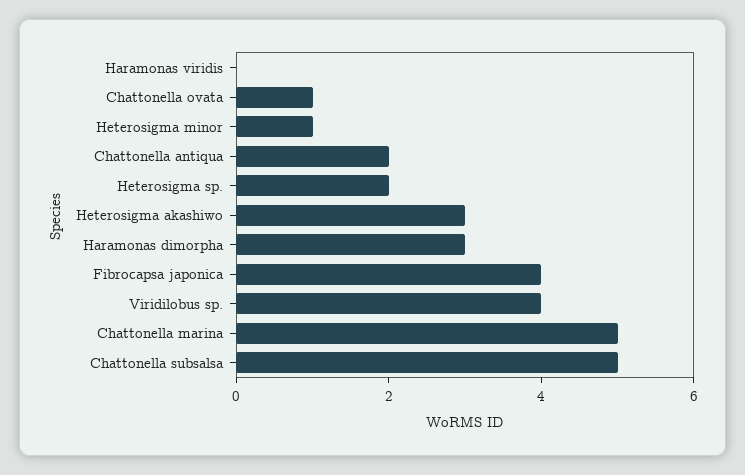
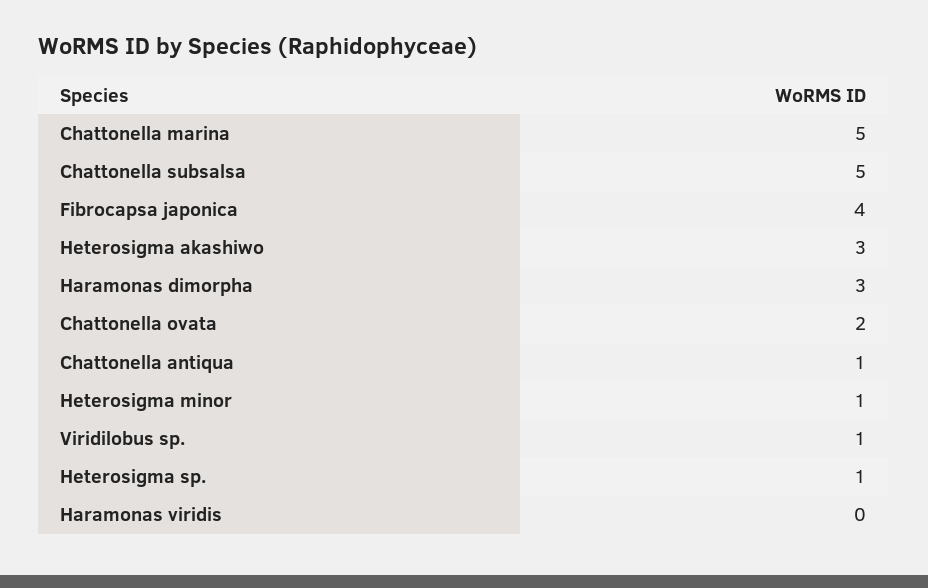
  {
    "Haramonas viridis": 0,
-   "Chattonella ovata": 1,
+   "Chattonella ovata": 2,
    "Heterosigma minor": 1,
-   "Chattonella antiqua": 2,
+   "Chattonella antiqua": 1,
-   "Heterosigma sp.": 2,
+   "Heterosigma sp.": 1,
    "Heterosigma akashiwo": 3,
    "Haramonas dimorpha": 3,
    "Fibrocapsa japonica": 4,
-   "Viridilobus sp.": 4,
+   "Viridilobus sp.": 1,
    "Chattonella marina": 5,
    "Chattonella subsalsa": 5
  }

